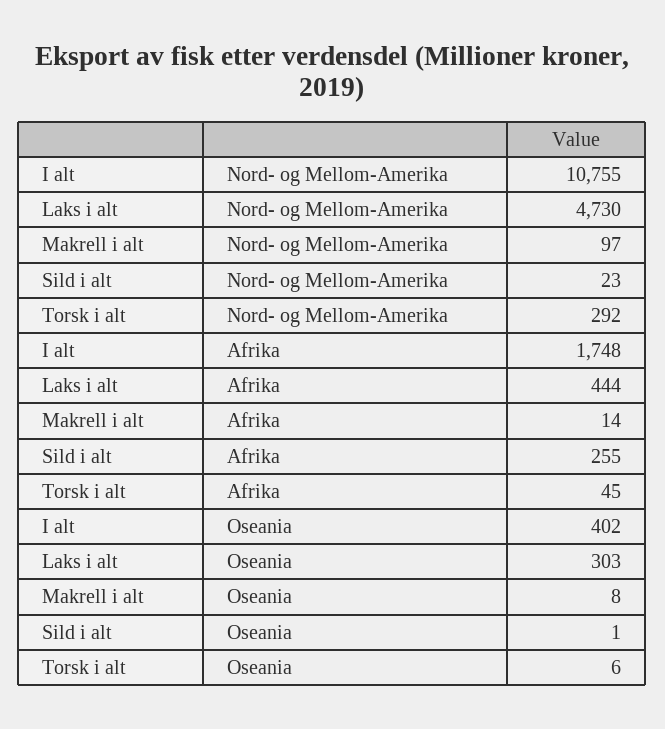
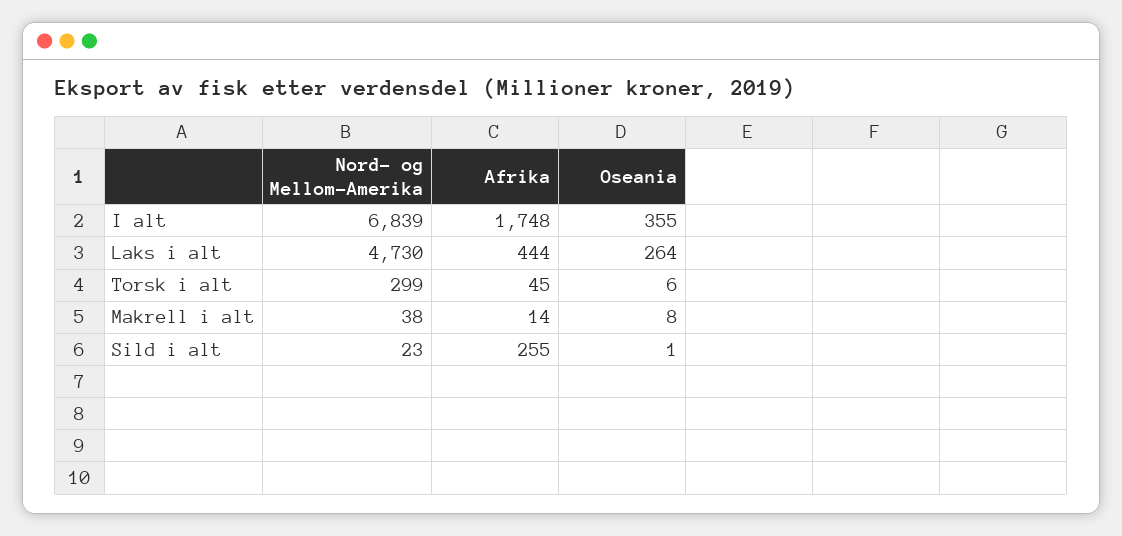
  {
    "I alt": {
-     "Nord- og Mellom-Amerika": 10755,
+     "Nord- og Mellom-Amerika": 6839,
      "Afrika": 1748,
-     "Oseania": 402
+     "Oseania": 355
    },
    "Laks i alt": {
      "Nord- og Mellom-Amerika": 4730,
      "Afrika": 444,
-     "Oseania": 303
+     "Oseania": 264
    },
    "Makrell i alt": {
-     "Nord- og Mellom-Amerika": 97,
+     "Nord- og Mellom-Amerika": 38,
      "Afrika": 14,
      "Oseania": 8
    },
    "Sild i alt": {
      "Nord- og Mellom-Amerika": 23,
      "Afrika": 255,
      "Oseania": 1
    },
    "Torsk i alt": {
-     "Nord- og Mellom-Amerika": 292,
+     "Nord- og Mellom-Amerika": 299,
      "Afrika": 45,
      "Oseania": 6
    }
  }

